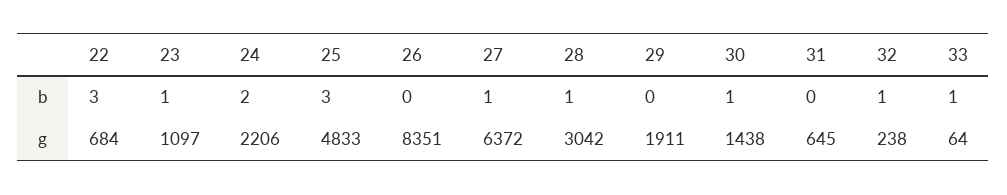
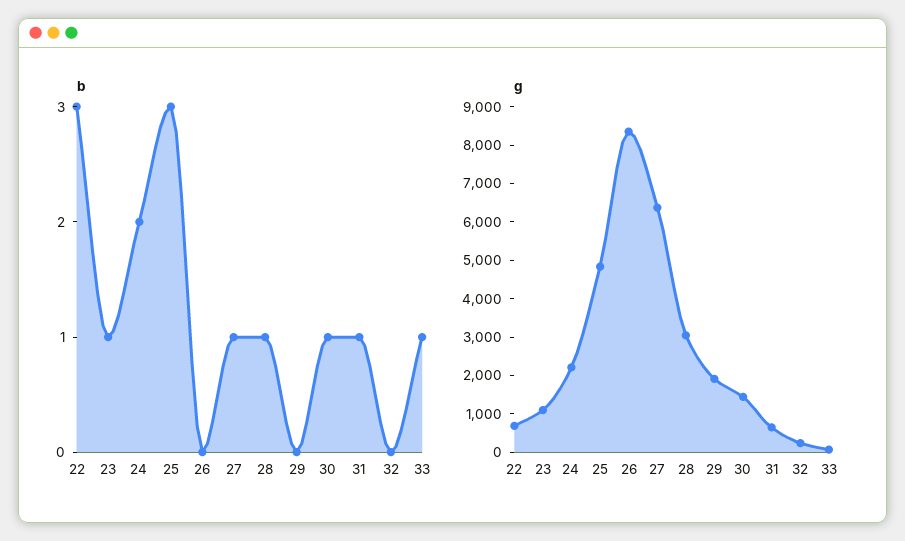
  {
    "b": {
      "22": 3,
      "23": 1,
      "24": 2,
      "25": 3,
      "26": 0,
      "27": 1,
      "28": 1,
      "29": 0,
      "30": 1,
-     "31": 0,
+     "31": 1,
-     "32": 1,
+     "32": 0,
      "33": 1
    },
    "g": {
      "22": 684,
      "23": 1097,
      "24": 2206,
      "25": 4833,
      "26": 8351,
      "27": 6372,
      "28": 3042,
      "29": 1911,
      "30": 1438,
      "31": 645,
      "32": 238,
      "33": 64
    }
  }

